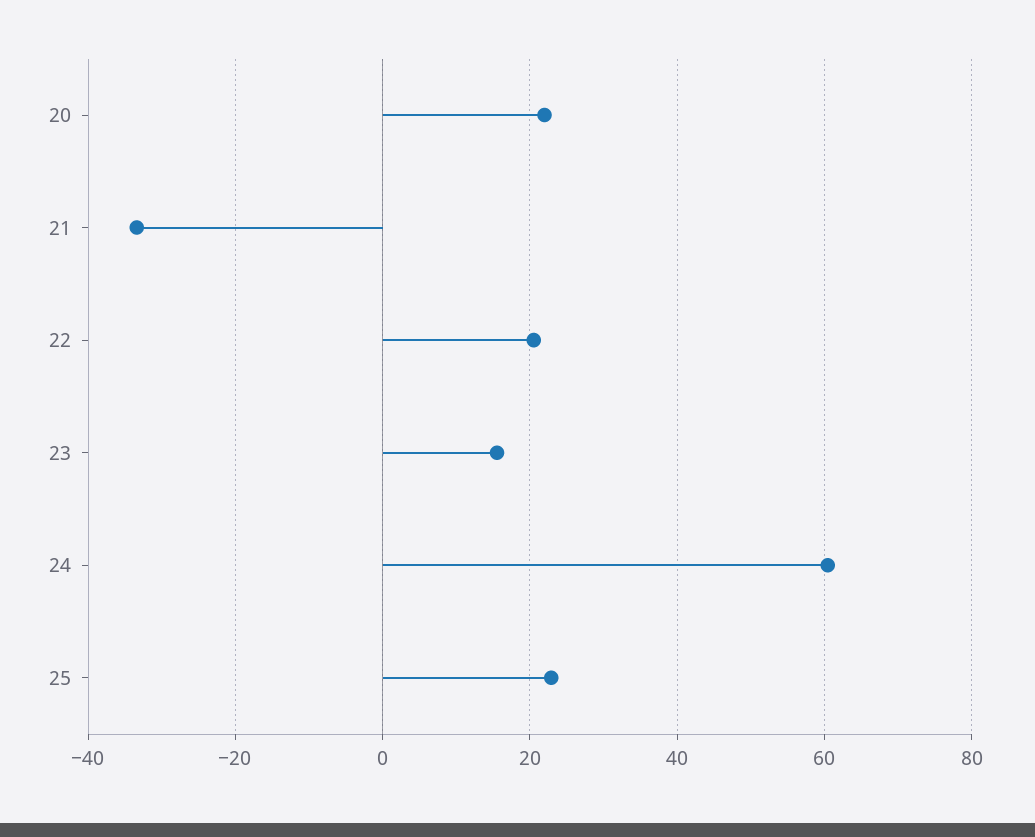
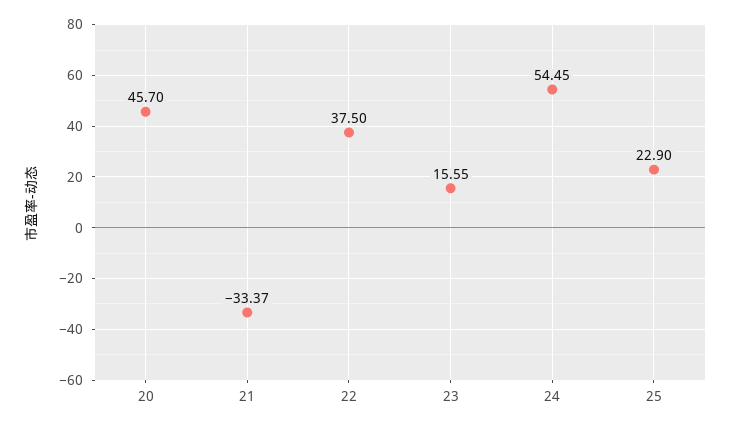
  {
-   "20": 22,
+   "20": 45.7,
    "21": -33.37,
-   "22": 20,
+   "22": 37.5,
    "23": 15.55,
-   "24": 60,
+   "24": 54.45,
    "25": 22.9
  }

